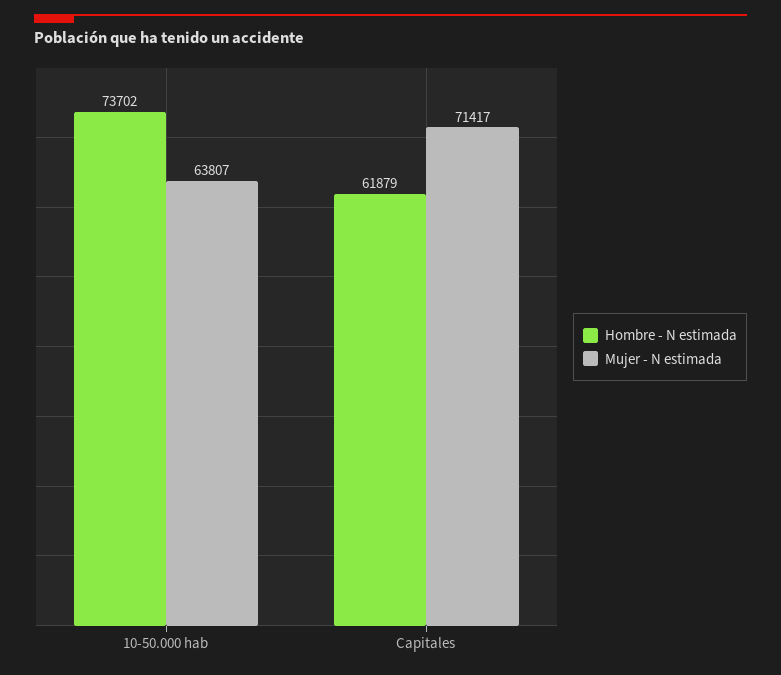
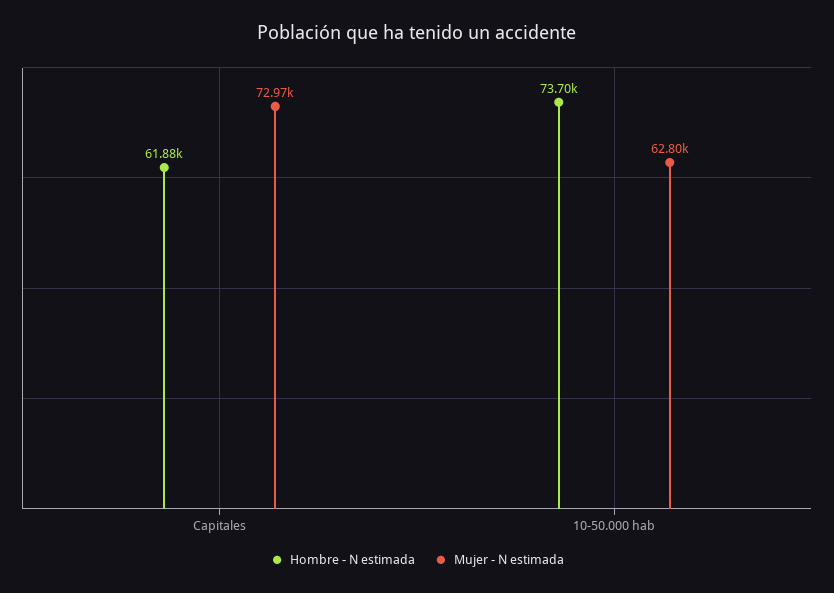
  {
    "Hombre - N estimada": {
      "10-50.000 hab": 73702,
      "Capitales": 61879
    },
    "Mujer - N estimada": {
-     "10-50.000 hab": 63807,
+     "10-50.000 hab": 62800,
-     "Capitales": 71417
+     "Capitales": 72970
    }
  }

